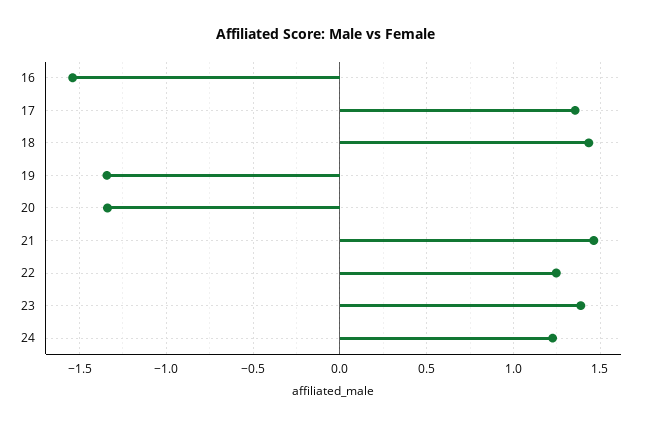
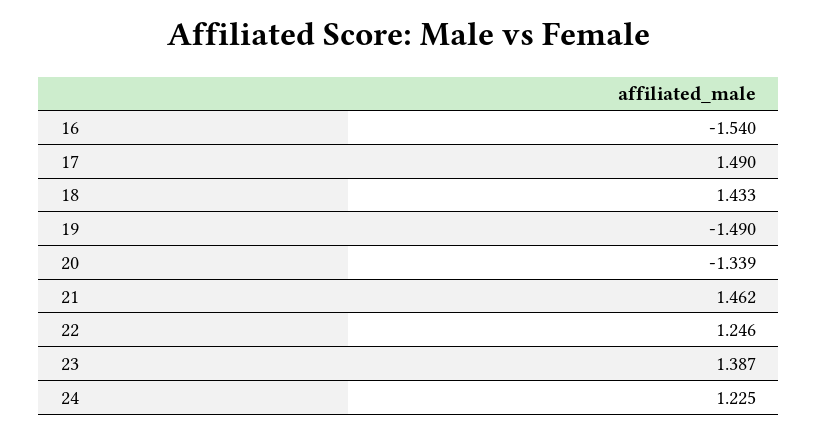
  {
    "16": -1.54,
-   "17": 1.35,
+   "17": 1.49,
    "18": 1.433,
-   "19": -1.35,
+   "19": -1.49,
    "20": -1.339,
    "21": 1.462,
    "22": 1.246,
    "23": 1.387,
    "24": 1.225
  }

